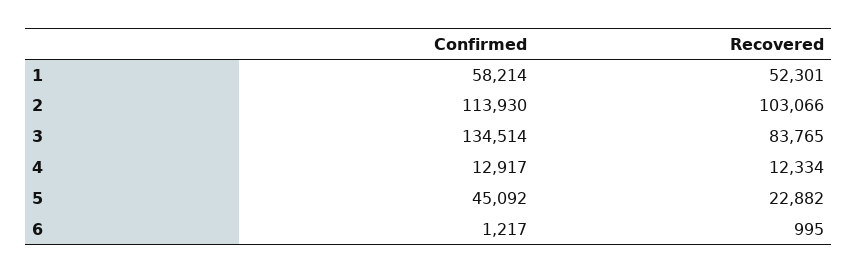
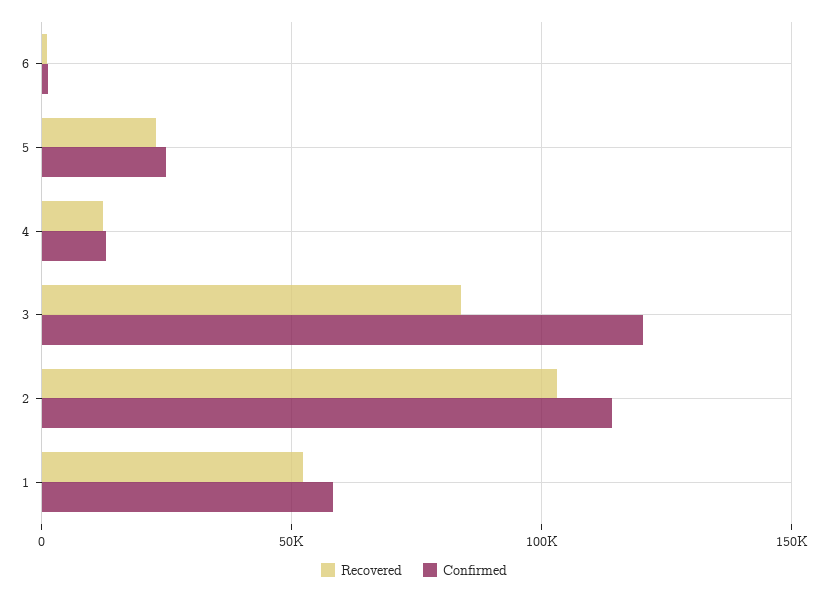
  {
    "Confirmed": {
      "1": 58214,
      "2": 113930,
-     "3": 134514,
+     "3": 120000,
      "4": 12917,
-     "5": 45092,
+     "5": 25000,
      "6": 1217
    },
    "Recovered": {
      "1": 52301,
      "2": 103066,
      "3": 83765,
      "4": 12334,
      "5": 22882,
      "6": 995
    }
  }

